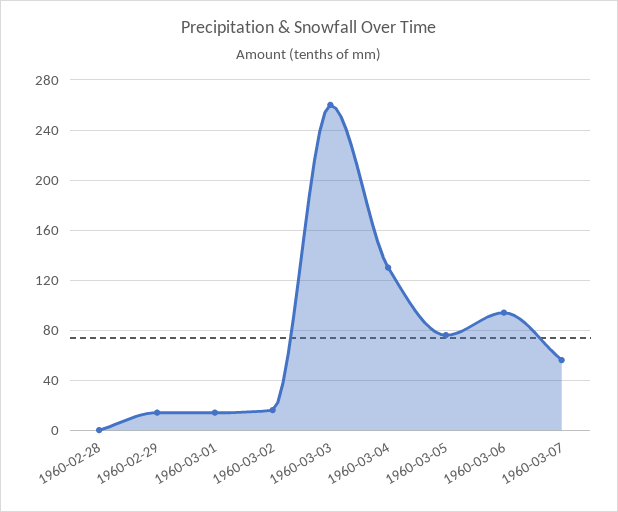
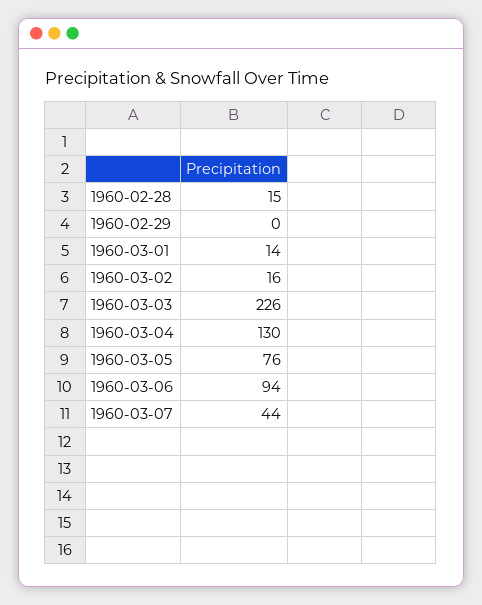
  {
-   "1960-02-28": 0,
+   "1960-02-28": 15,
-   "1960-02-29": 15,
+   "1960-02-29": 0,
    "1960-03-01": 14,
    "1960-03-02": 16,
-   "1960-03-03": 260,
+   "1960-03-03": 226,
    "1960-03-04": 130,
    "1960-03-05": 76,
    "1960-03-06": 94,
-   "1960-03-07": 55
+   "1960-03-07": 44
  }

